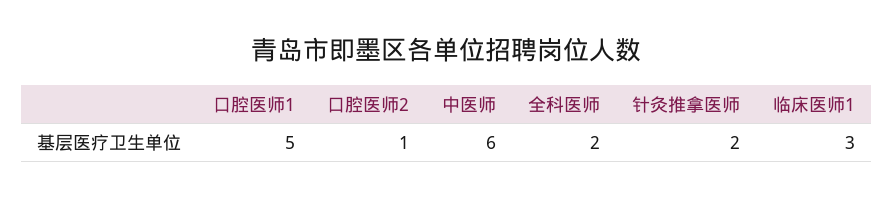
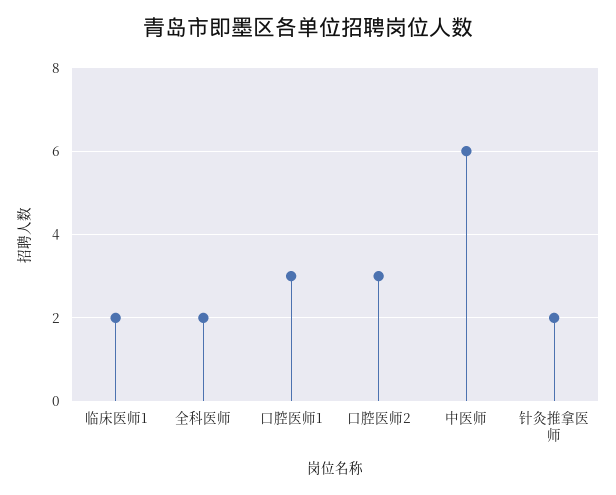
  {
-   "口腔医师1": 5,
+   "口腔医师1": 3,
-   "口腔医师2": 1,
+   "口腔医师2": 3,
    "中医师": 6,
    "全科医师": 2,
    "针灸推拿医师": 2,
-   "临床医师1": 3
+   "临床医师1": 2
  }

